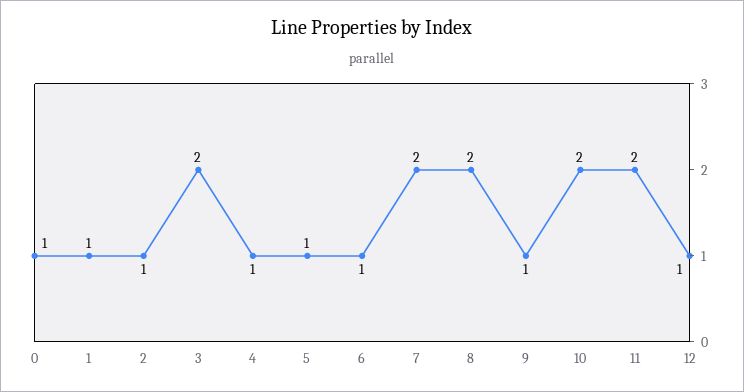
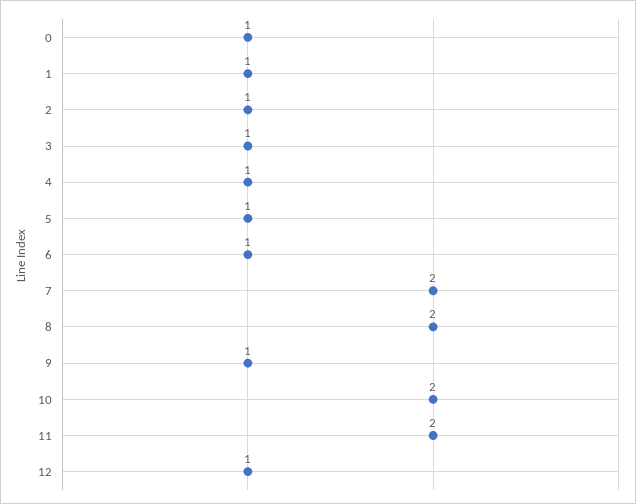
  {
    "0": 1,
    "1": 1,
    "2": 1,
-   "3": 2,
+   "3": 1,
    "4": 1,
    "5": 1,
    "6": 1,
    "7": 2,
    "8": 2,
    "9": 1,
    "10": 2,
    "11": 2,
    "12": 1
  }

